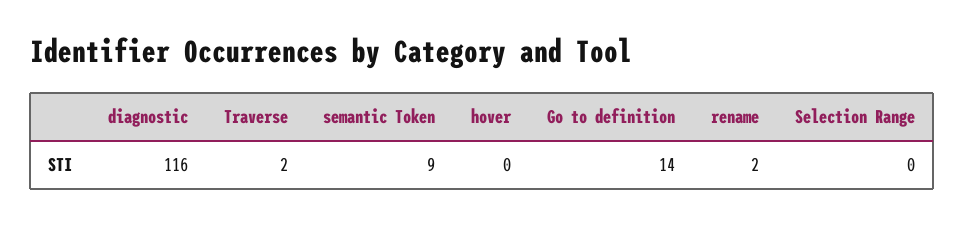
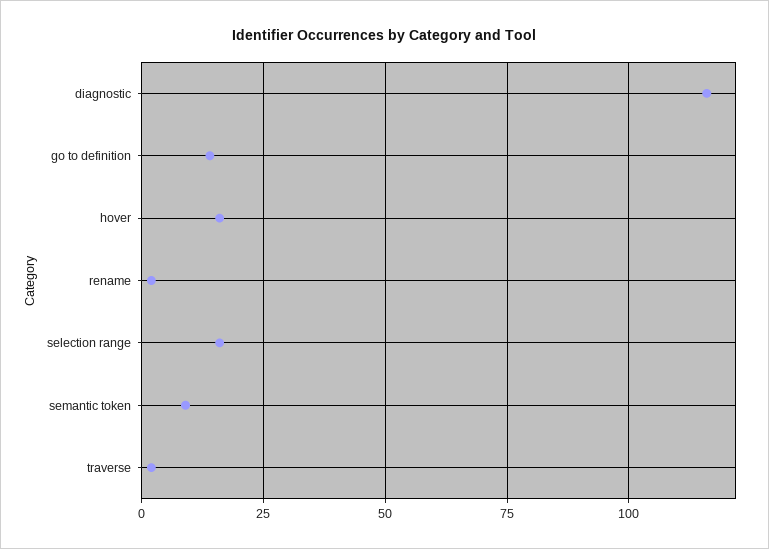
  {
    "diagnostic": 116,
    "Traverse": 2,
    "semantic Token": 9,
-   "hover": 0,
+   "hover": 15,
    "Go to definition": 14,
    "rename": 2,
-   "Selection Range": 0
+   "Selection Range": 15
  }

